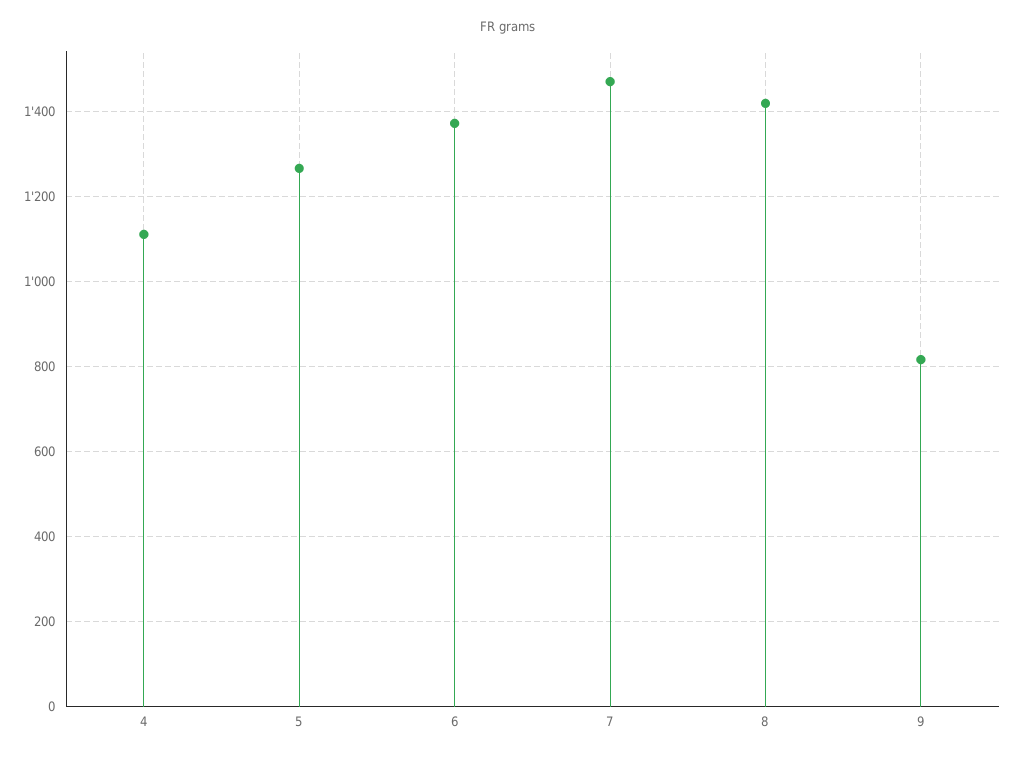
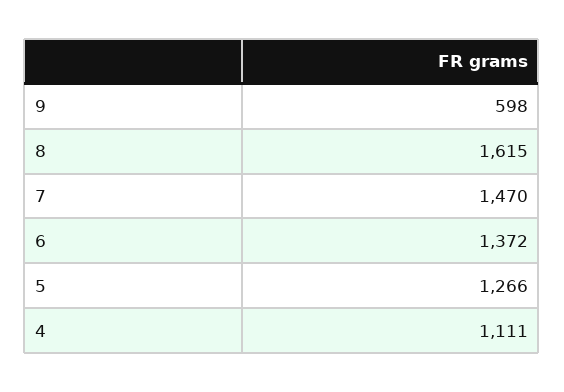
  {
    "4": 1111,
    "5": 1266,
    "6": 1372,
    "7": 1470,
-   "8": 1420,
+   "8": 1615,
-   "9": 820
+   "9": 598
  }

